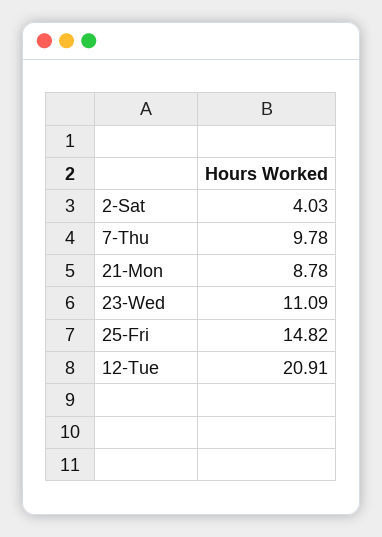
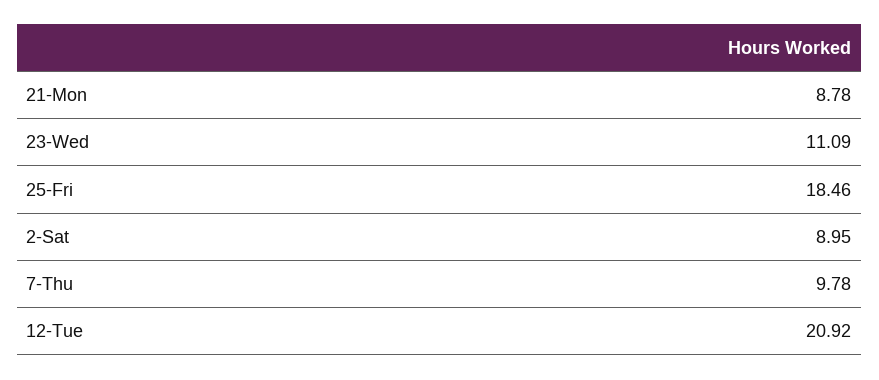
  {
-   "2-Sat": 4.03,
+   "2-Sat": 8.95,
    "7-Thu": 9.78,
    "21-Mon": 8.78,
    "23-Wed": 11.09,
-   "25-Fri": 14.82,
+   "25-Fri": 18.46,
-   "12-Tue": 20.91
+   "12-Tue": 20.92
  }

